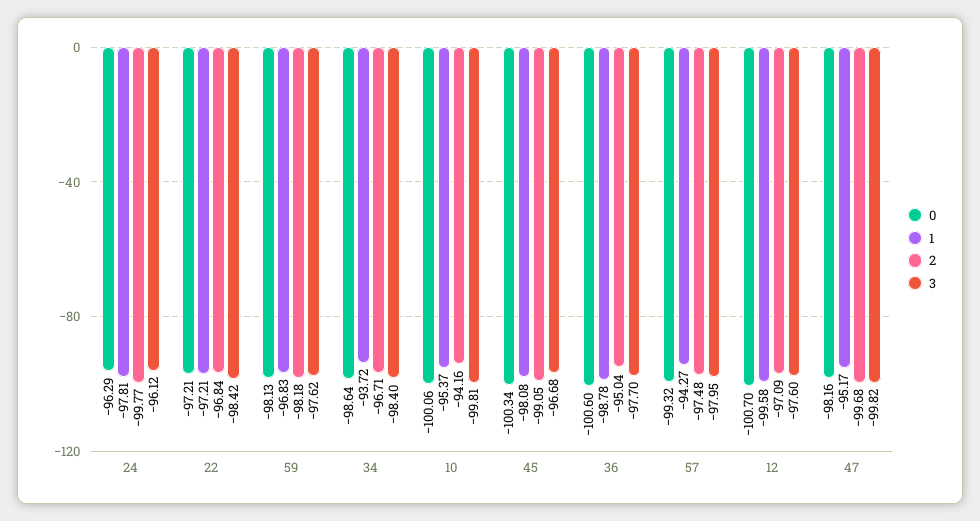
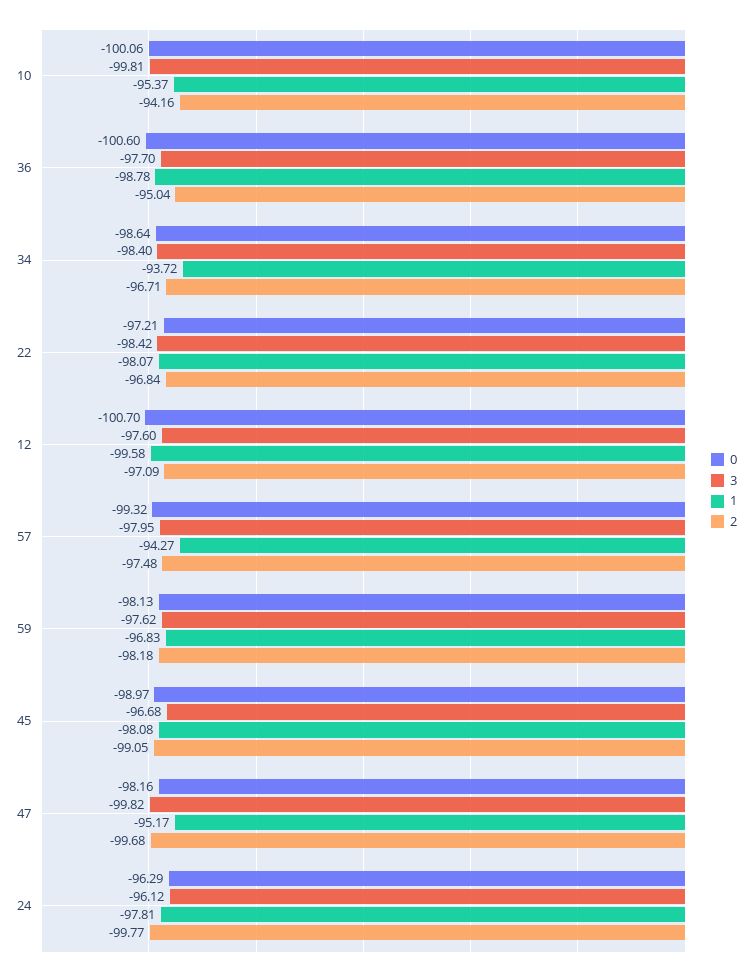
  {
    "0": {
      "24": -96.29,
      "22": -97.21,
      "59": -98.13,
      "34": -98.64,
      "10": -100.06,
-     "45": -100.34,
+     "45": -98.97,
      "36": -100.6,
      "57": -99.32,
      "12": -100.7,
      "47": -98.16
    },
    "1": {
      "24": -97.81,
-     "22": -97.21,
+     "22": -98.07,
      "59": -96.83,
      "34": -93.72,
      "10": -95.37,
      "45": -98.08,
      "36": -98.78,
      "57": -94.27,
      "12": -99.58,
      "47": -95.17
    },
    "2": {
      "24": -99.77,
      "22": -96.84,
      "59": -98.18,
      "34": -96.71,
      "10": -94.16,
      "45": -99.05,
      "36": -95.04,
      "57": -97.48,
      "12": -97.09,
      "47": -99.68
    },
    "3": {
      "24": -96.12,
      "22": -98.42,
      "59": -97.62,
      "34": -98.4,
      "10": -99.81,
      "45": -96.68,
      "36": -97.7,
      "57": -97.95,
      "12": -97.6,
      "47": -99.82
    }
  }

